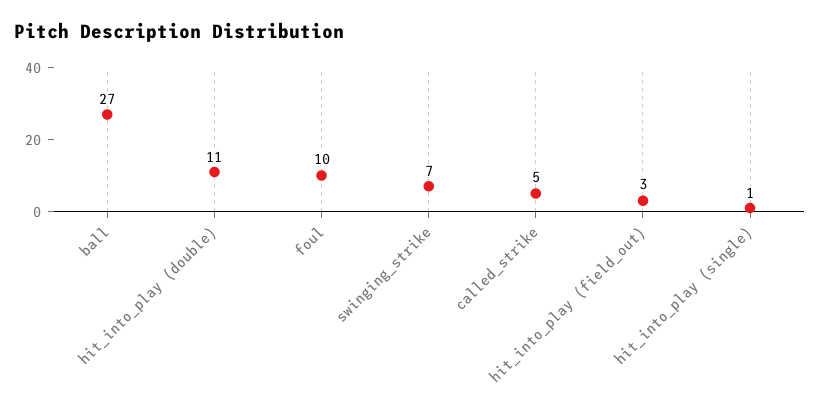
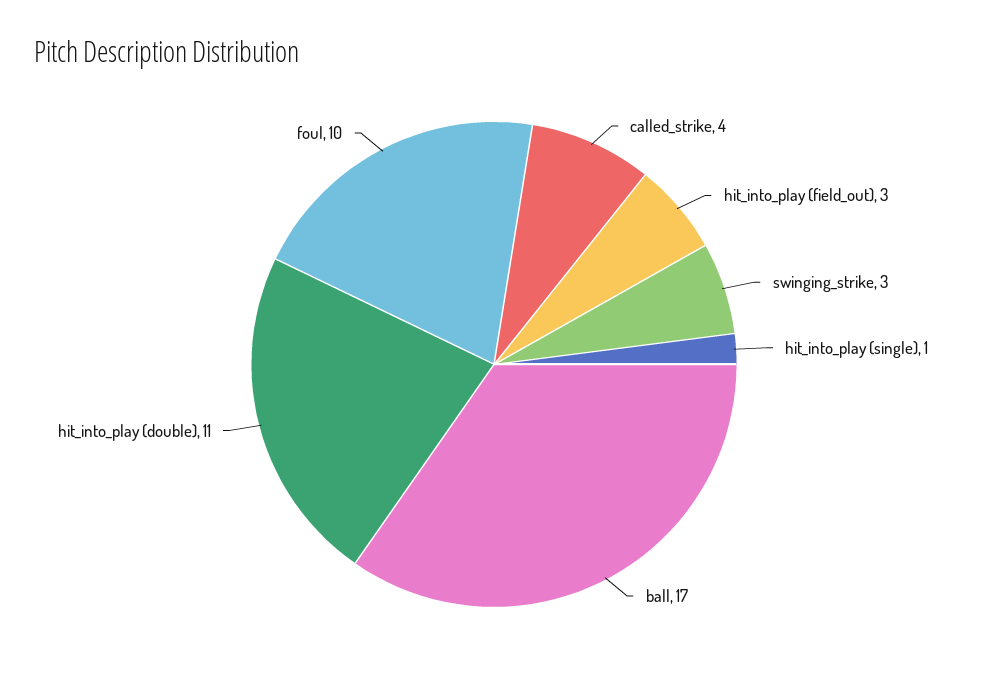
  {
-   "ball": 27,
+   "ball": 17,
    "hit_into_play (double)": 11,
    "foul": 10,
-   "swinging_strike": 7,
+   "swinging_strike": 3,
-   "called_strike": 5,
+   "called_strike": 4,
    "hit_into_play (field_out)": 3,
    "hit_into_play (single)": 1
  }

